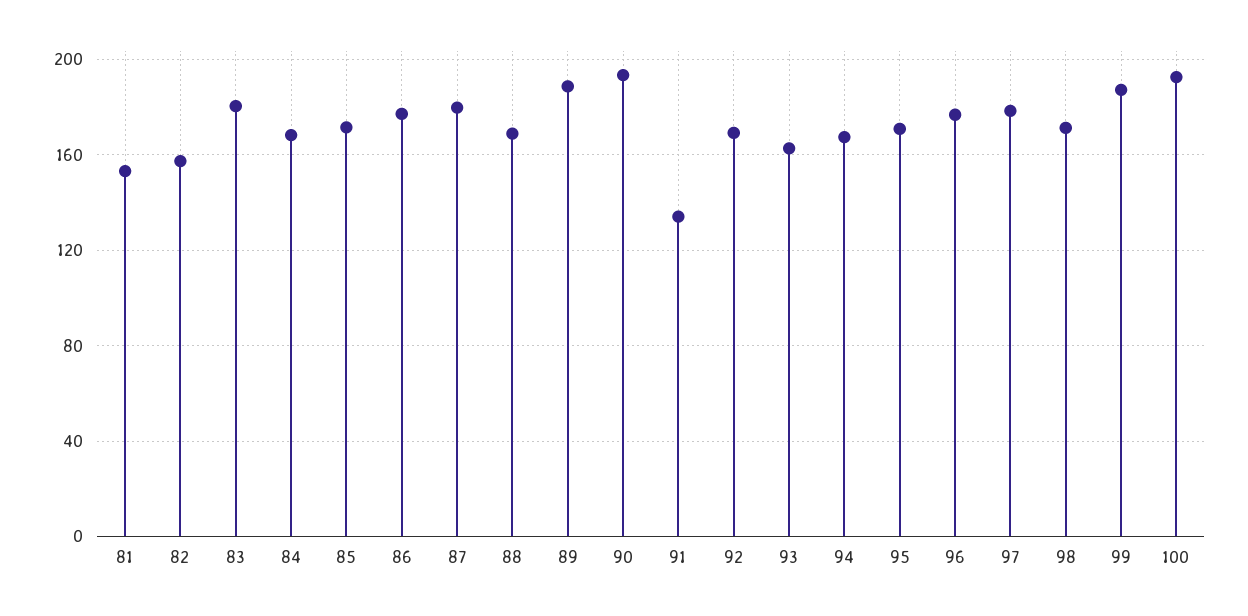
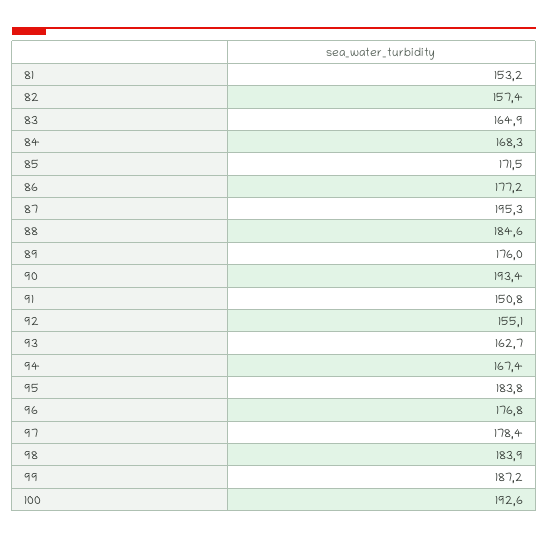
  {
    "81": 153.2,
    "82": 157.4,
-   "83": 180,
+   "83": 164.9,
    "84": 168.3,
    "85": 171.5,
    "86": 177.2,
-   "87": 180,
+   "87": 195.3,
-   "88": 170,
+   "88": 184.6,
-   "89": 190,
+   "89": 176,
    "90": 193.4,
-   "91": 135,
+   "91": 150.8,
-   "92": 170,
+   "92": 155.1,
    "93": 162.7,
    "94": 167.4,
-   "95": 170,
+   "95": 183.8,
    "96": 176.8,
    "97": 178.4,
-   "98": 170,
+   "98": 183.9,
    "99": 187.2,
    "100": 192.6
  }

